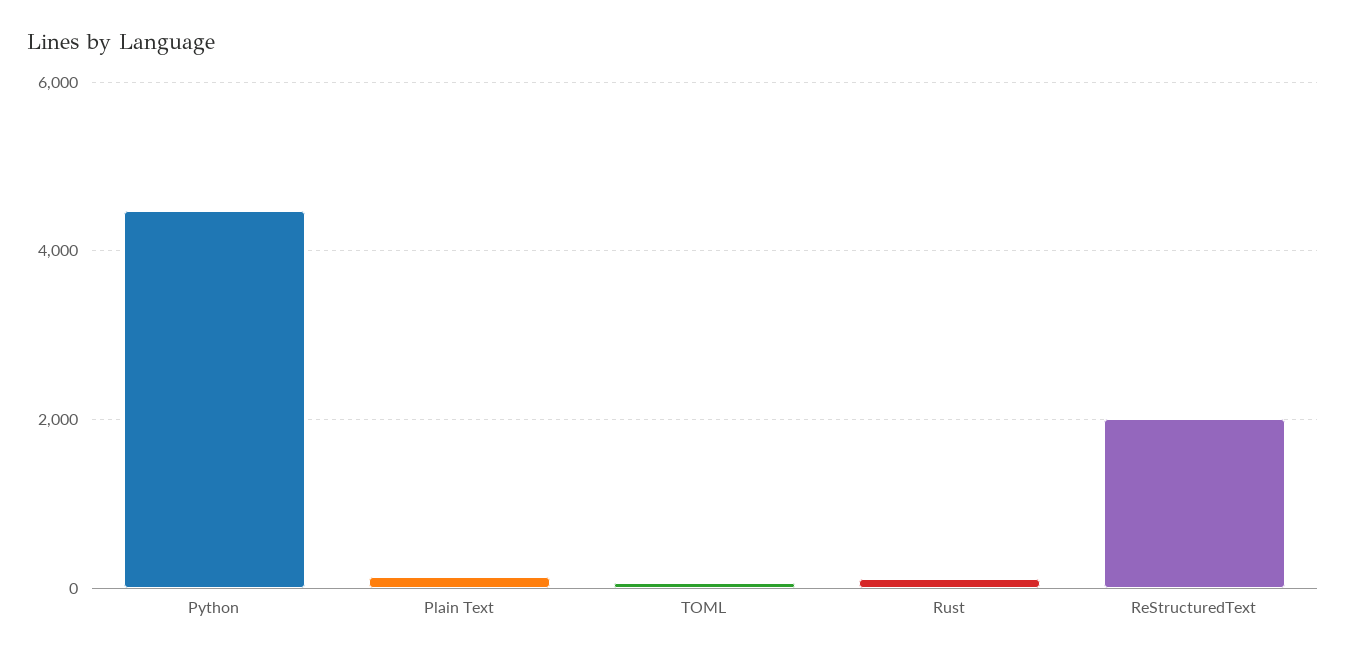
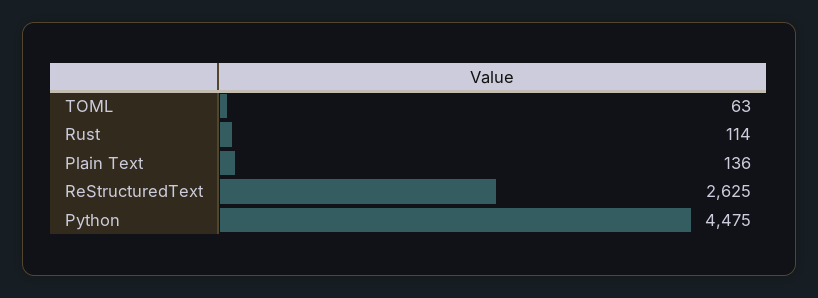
  {
    "Python": 4475,
    "Plain Text": 136,
    "TOML": 63,
    "Rust": 114,
-   "ReStructuredText": 2000
+   "ReStructuredText": 2625
  }

